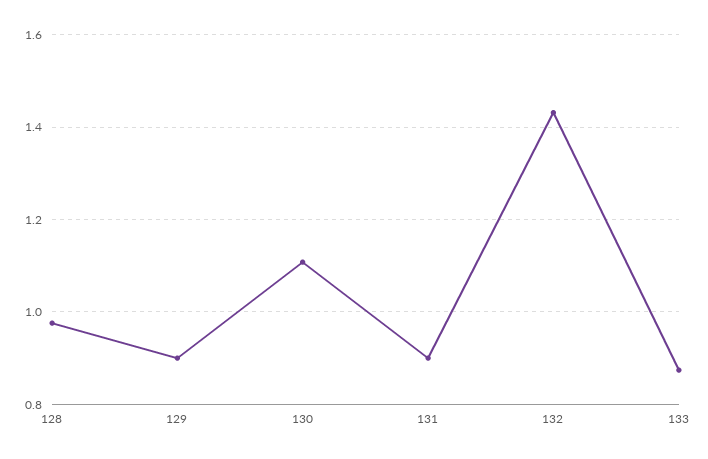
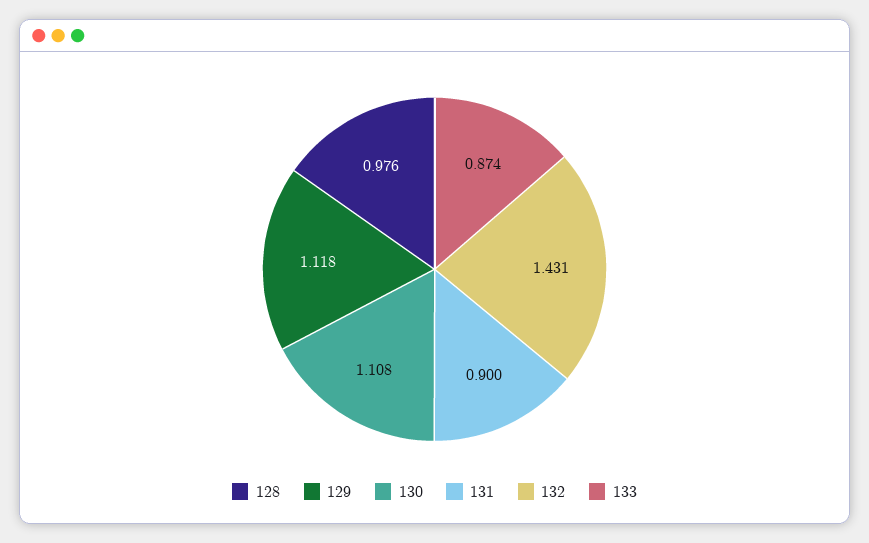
  {
    "128": 0.976,
-   "129": 0.9,
+   "129": 1.118,
    "130": 1.108,
    "131": 0.9,
    "132": 1.431,
    "133": 0.874
  }

